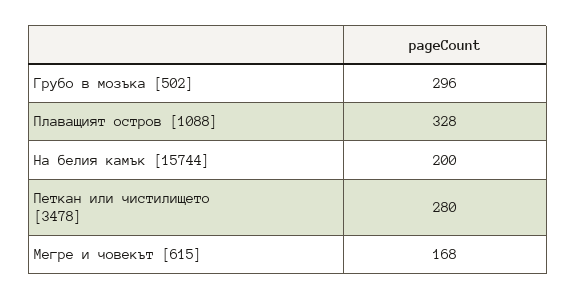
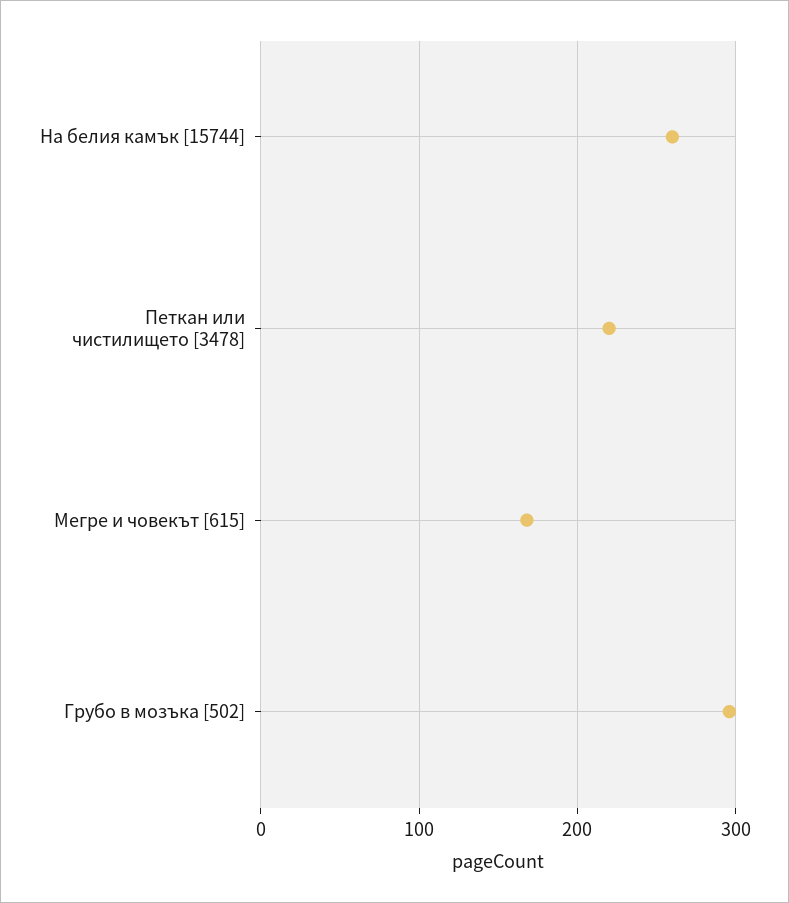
  {
    "Грубо в мозъка [502]": 296,
-   "Плаващият остров [1088]": 328,
-   "На белия камък [15744]": 200,
+   "На белия камък [15744]": 260,
-   "Петкан или чистилището [3478]": 280,
+   "Петкан или чистилището [3478]": 220,
    "Мегре и човекът [615]": 168
  }

